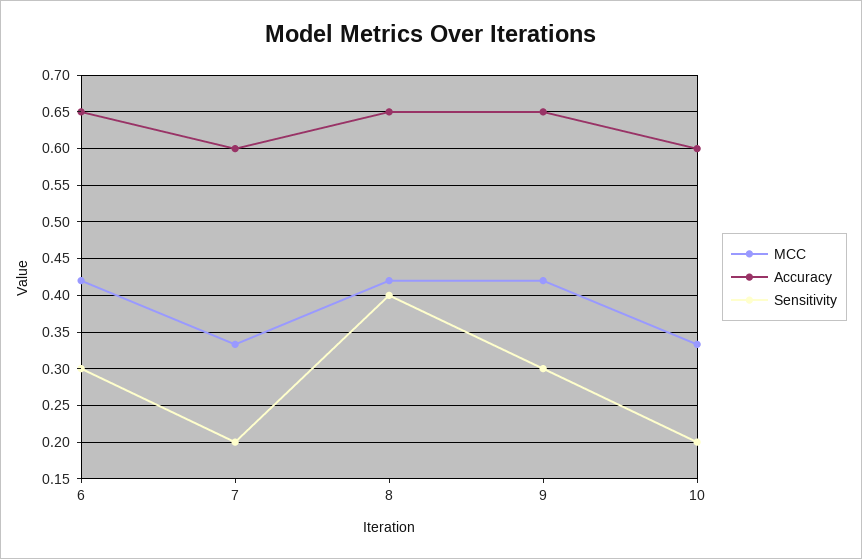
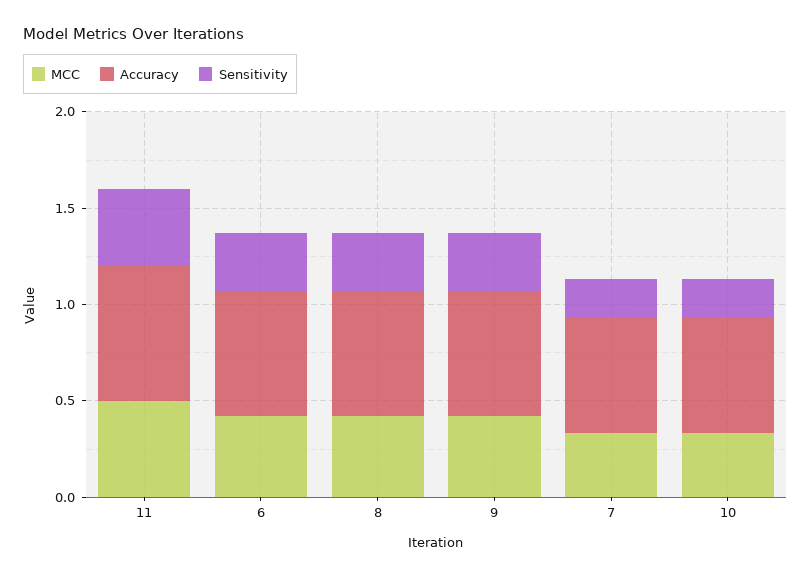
  {
    "MCC": {
      "6": 0.42,
      "7": 0.33,
      "8": 0.42,
      "9": 0.42,
-     "10": 0.33
+     "10": 0.33,
+     "11": 0.5
    },
    "Accuracy": {
      "6": 0.65,
      "7": 0.6,
      "8": 0.65,
      "9": 0.65,
-     "10": 0.6
+     "10": 0.6,
+     "11": 0.7
    },
    "Sensitivity": {
      "6": 0.3,
      "7": 0.2,
-     "8": 0.4,
+     "8": 0.3,
      "9": 0.3,
-     "10": 0.2
+     "10": 0.2,
+     "11": 0.4
    }
  }

